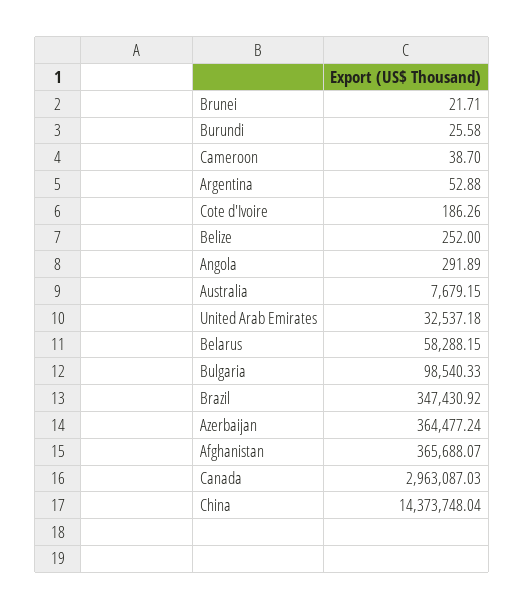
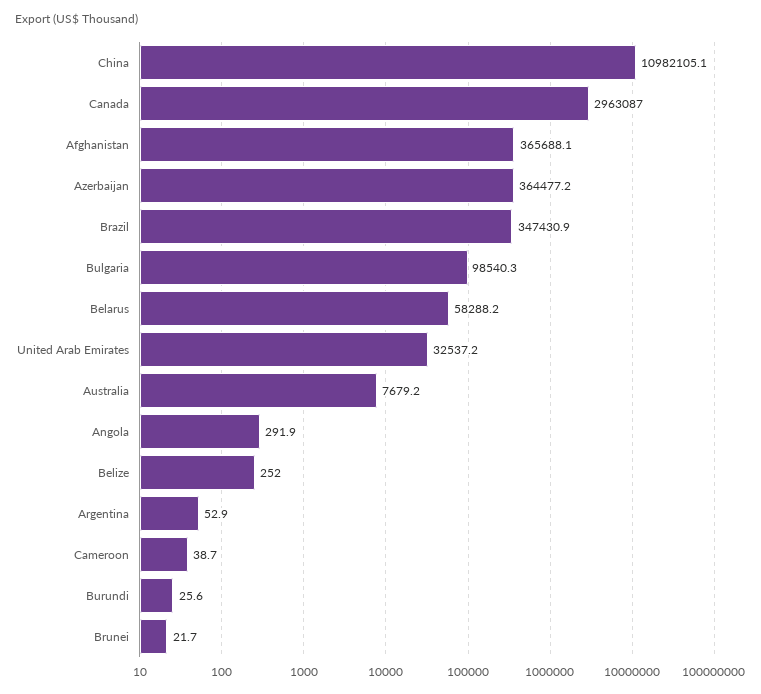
  {
    "Brunei": 21.71,
    "Burundi": 25.58,
    "Cameroon": 38.7,
    "Argentina": 52.88,
-   "Cote d'Ivoire": 186.26,
    "Belize": 252,
    "Angola": 291.89,
    "Australia": 7679.15,
    "United Arab Emirates": 32537.18,
    "Belarus": 58288.15,
    "Bulgaria": 98540.33,
    "Brazil": 347430.92,
    "Azerbaijan": 364477.24,
    "Afghanistan": 365688.07,
    "Canada": 2963087.03,
-   "China": 14373748.04
+   "China": 10982105.1
  }

